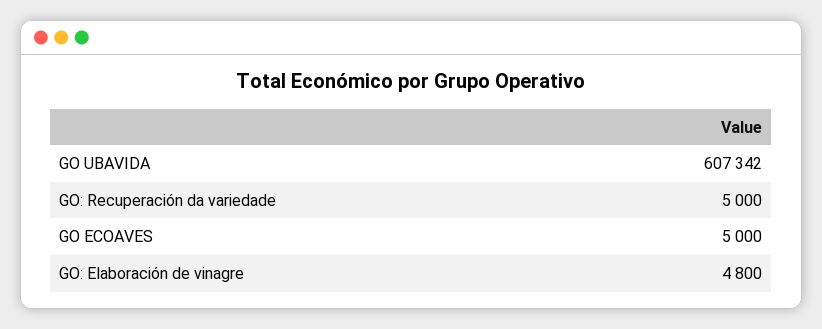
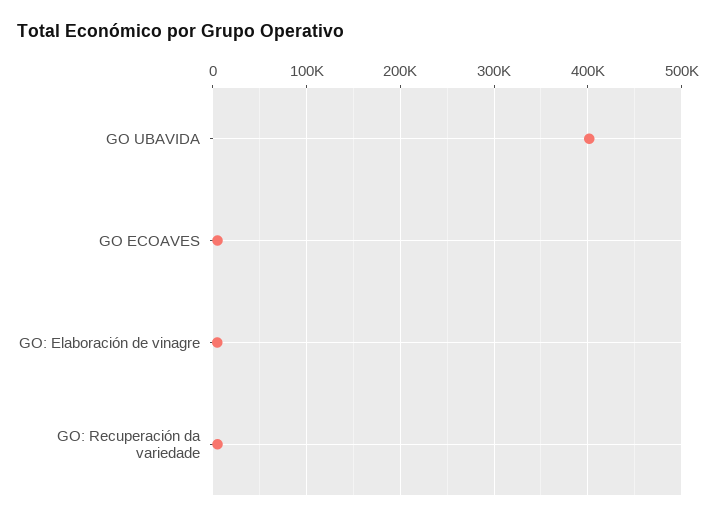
  {
-   "GO UBAVIDA": 607342,
+   "GO UBAVIDA": 400000,
    "GO: Recuperación da variedade": 5000,
    "GO ECOAVES": 5000,
    "GO: Elaboración de vinagre": 4800
  }

